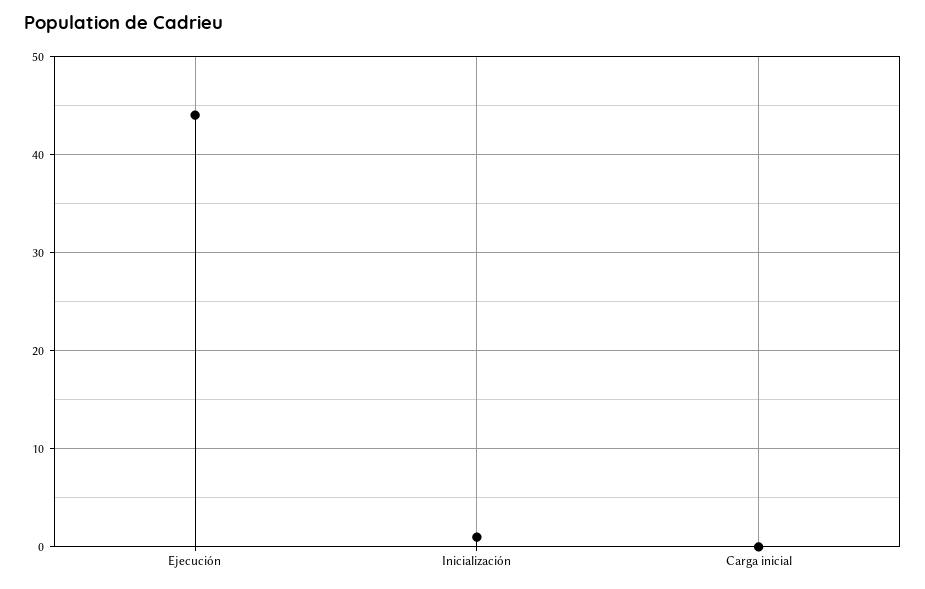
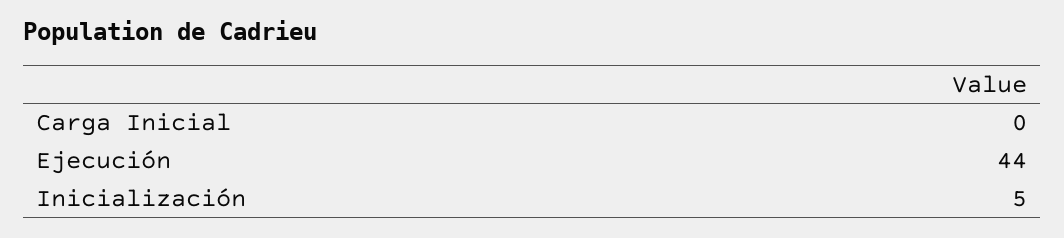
  {
    "Ejecución": 44,
-   "Inicialización": 1,
+   "Inicialización": 5,
    "Carga inicial": 0
  }

